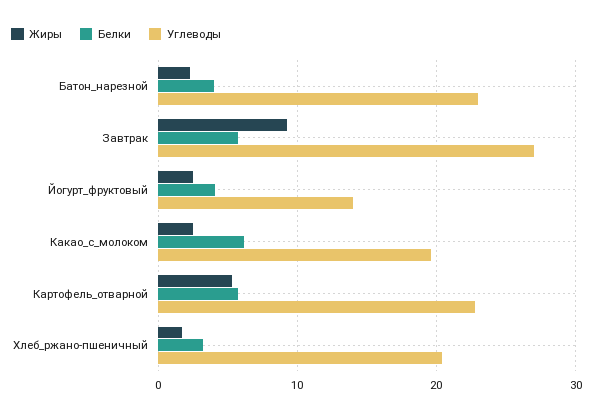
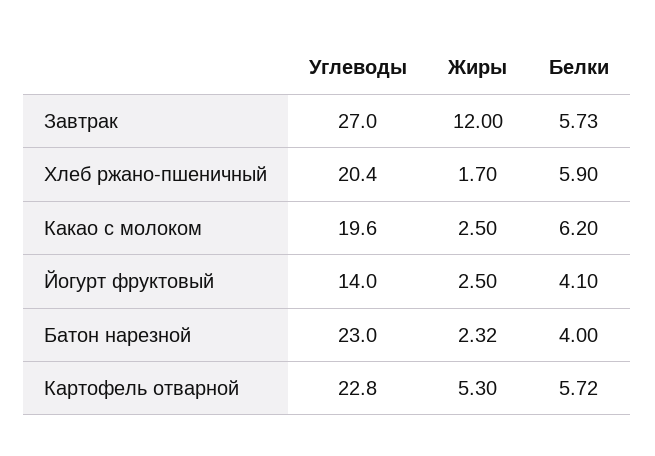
  {
    "Жиры": {
      "Батон_нарезной": 2.32,
-     "Завтрак": 9,
+     "Завтрак": 12,
      "Йогурт_фруктовый": 2.5,
      "Какао_с_молоком": 2.5,
      "Картофель_отварной": 5.3,
      "Хлеб_ржано-пшеничный": 1.7
    },
    "Белки": {
      "Батон_нарезной": 4,
      "Завтрак": 5.73,
      "Йогурт_фруктовый": 4.1,
      "Какао_с_молоком": 6.2,
      "Картофель_отварной": 5.72,
-     "Хлеб_ржано-пшеничный": 3
+     "Хлеб_ржано-пшеничный": 5.9
    },
    "Углеводы": {
      "Батон_нарезной": 23,
      "Завтрак": 27,
      "Йогурт_фруктовый": 14,
      "Какао_с_молоком": 19.6,
      "Картофель_отварной": 22.8,
      "Хлеб_ржано-пшеничный": 20.4
    }
  }

